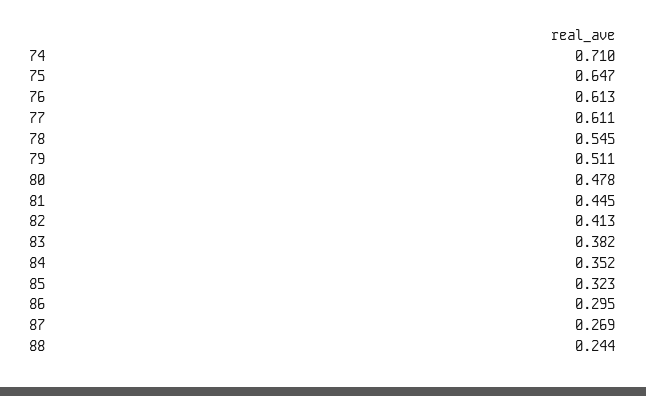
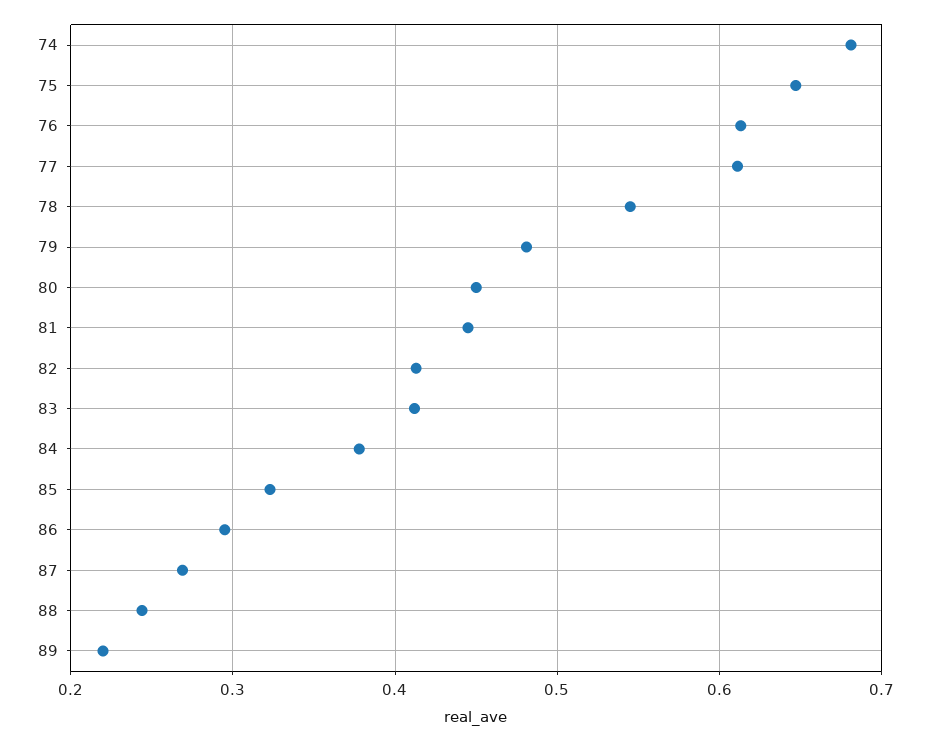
  {
-   "74": 0.71,
+   "74": 0.68,
    "75": 0.647,
    "76": 0.613,
    "77": 0.611,
    "78": 0.545,
-   "79": 0.511,
+   "79": 0.48,
-   "80": 0.478,
+   "80": 0.45,
    "81": 0.445,
    "82": 0.413,
-   "83": 0.382,
+   "83": 0.41,
-   "84": 0.352,
+   "84": 0.38,
    "85": 0.323,
    "86": 0.295,
    "87": 0.269,
-   "88": 0.244
+   "88": 0.244,
+   "89": 0.22
  }

